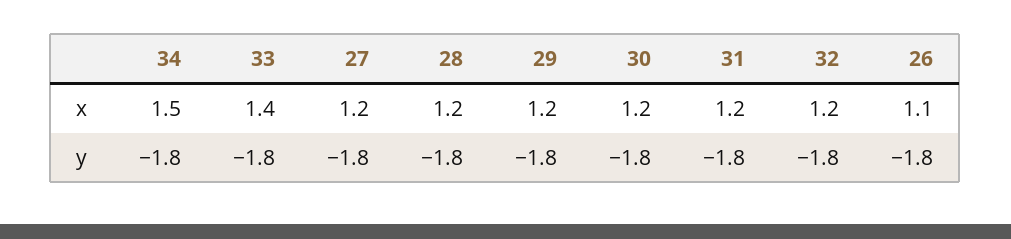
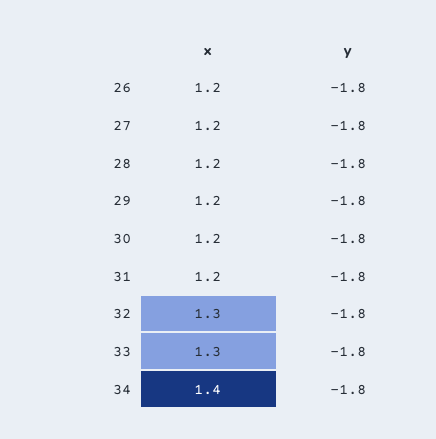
  {
    "34": {
-     "x": 1.5,
+     "x": 1.4,
      "y": -1.8
    },
    "33": {
-     "x": 1.4,
+     "x": 1.3,
      "y": -1.8
    },
    "27": {
      "x": 1.2,
      "y": -1.8
    },
    "28": {
      "x": 1.2,
      "y": -1.8
    },
    "29": {
      "x": 1.2,
      "y": -1.8
    },
    "30": {
      "x": 1.2,
      "y": -1.8
    },
    "31": {
      "x": 1.2,
      "y": -1.8
    },
    "32": {
-     "x": 1.2,
+     "x": 1.3,
      "y": -1.8
    },
    "26": {
-     "x": 1.1,
+     "x": 1.2,
      "y": -1.8
    }
  }

